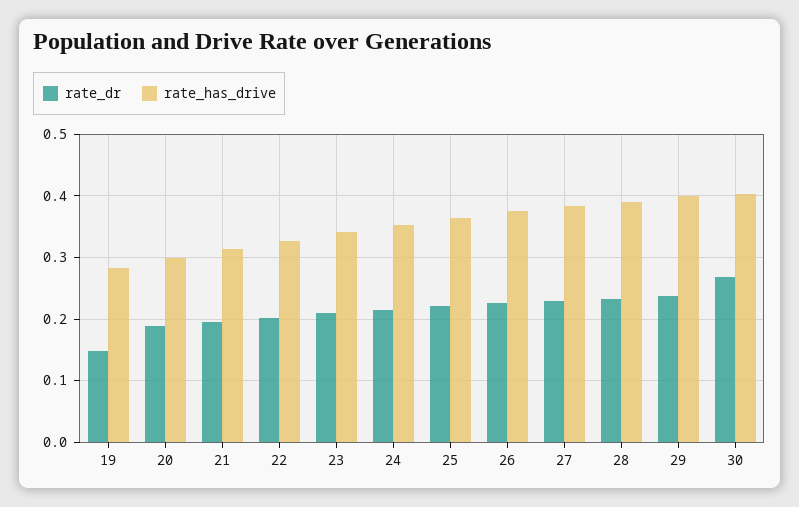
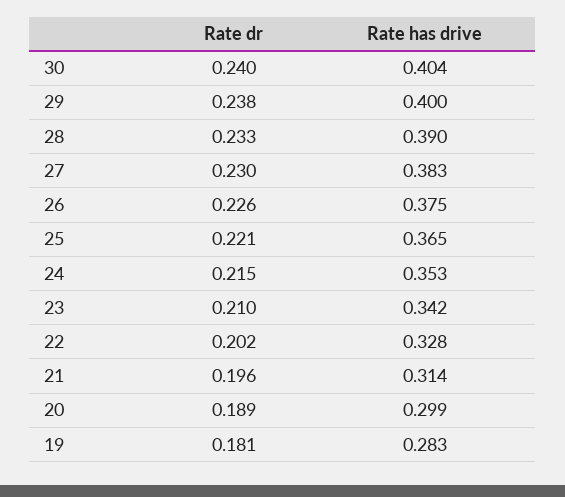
  {
    "rate_dr": {
-     "19": 0.15,
+     "19": 0.181,
      "20": 0.189,
      "21": 0.196,
      "22": 0.202,
      "23": 0.21,
      "24": 0.215,
      "25": 0.221,
      "26": 0.226,
      "27": 0.23,
      "28": 0.233,
      "29": 0.238,
-     "30": 0.27
+     "30": 0.24
    },
    "rate_has_drive": {
      "19": 0.283,
      "20": 0.299,
      "21": 0.314,
      "22": 0.328,
      "23": 0.342,
      "24": 0.353,
      "25": 0.365,
      "26": 0.375,
      "27": 0.383,
      "28": 0.39,
      "29": 0.4,
      "30": 0.404
    }
  }

